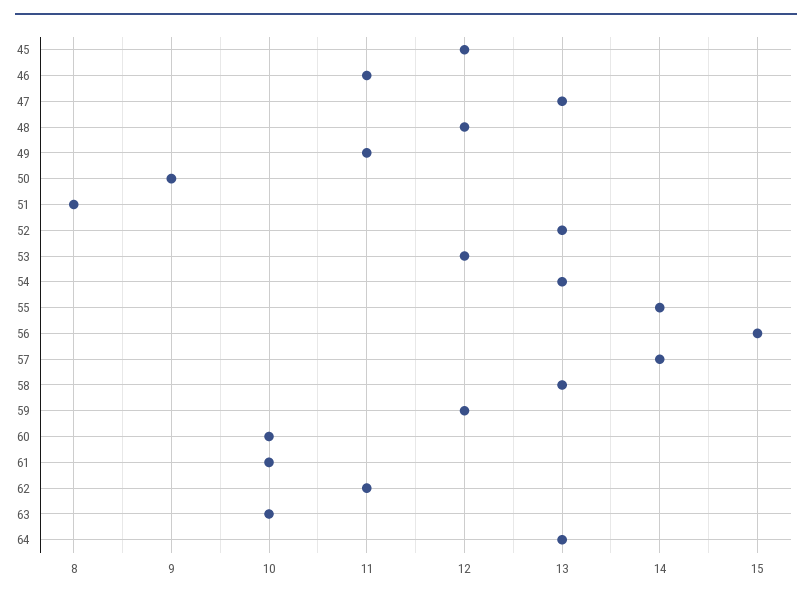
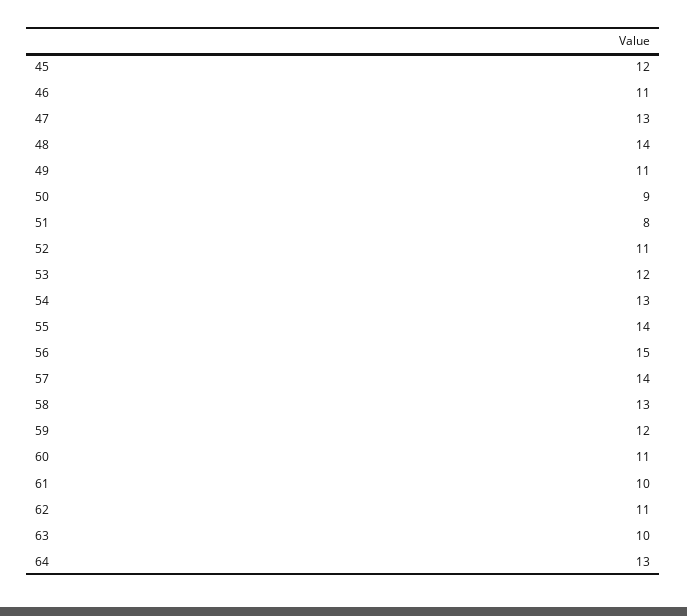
  {
    "45": 12,
    "46": 11,
    "47": 13,
-   "48": 12,
+   "48": 14,
    "49": 11,
    "50": 9,
    "51": 8,
-   "52": 13,
+   "52": 11,
    "53": 12,
    "54": 13,
    "55": 14,
    "56": 15,
    "57": 14,
    "58": 13,
    "59": 12,
-   "60": 10,
+   "60": 11,
    "61": 10,
    "62": 11,
    "63": 10,
    "64": 13
  }

